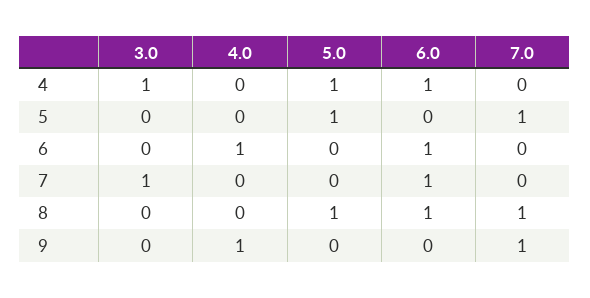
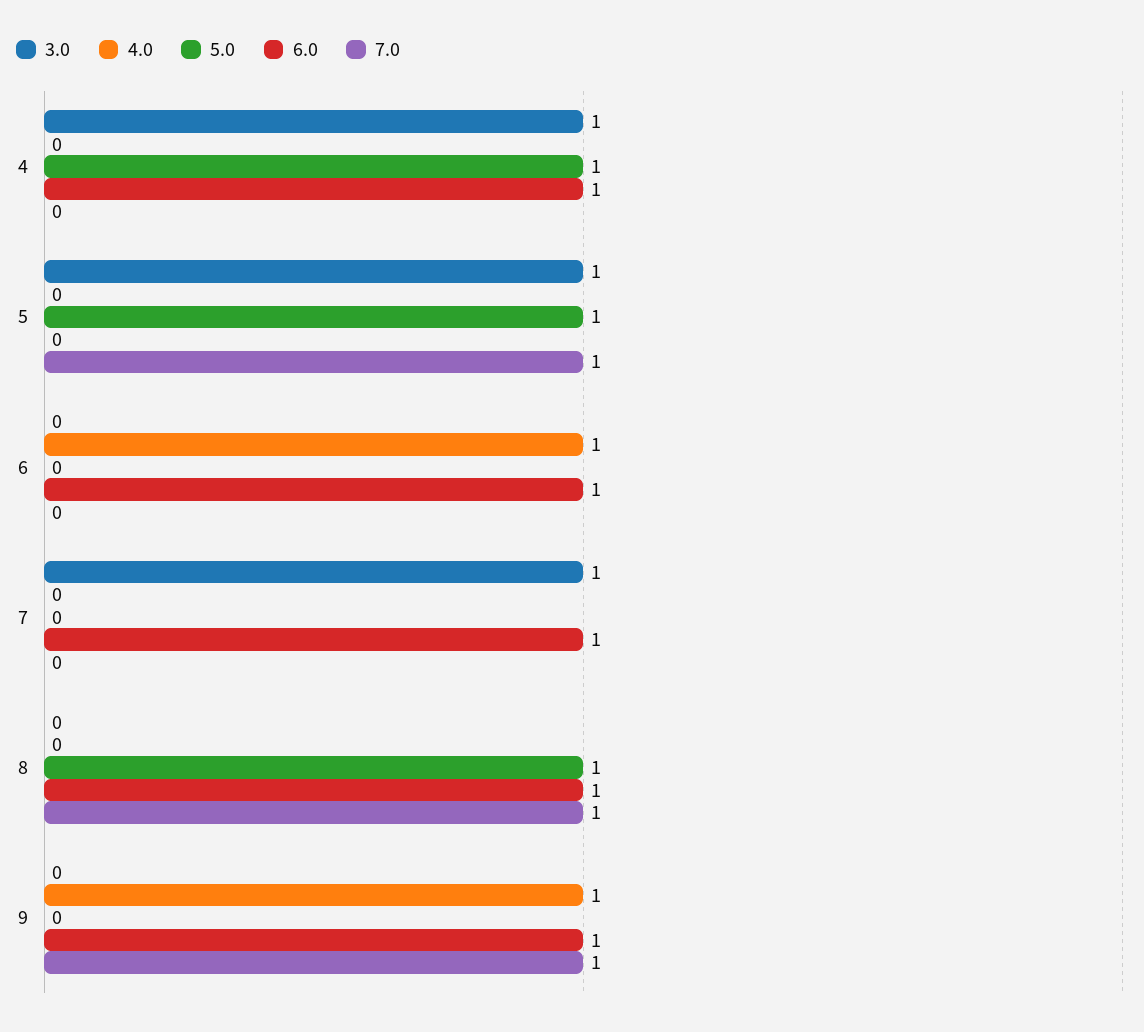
  {
    "3.0": {
      "4": 1,
-     "5": 0,
+     "5": 1,
      "6": 0,
      "7": 1,
      "8": 0,
      "9": 0
    },
    "4.0": {
      "4": 0,
      "5": 0,
      "6": 1,
      "7": 0,
      "8": 0,
      "9": 1
    },
    "5.0": {
      "4": 1,
      "5": 1,
      "6": 0,
      "7": 0,
      "8": 1,
      "9": 0
    },
    "6.0": {
      "4": 1,
      "5": 0,
      "6": 1,
      "7": 1,
      "8": 1,
-     "9": 0
+     "9": 1
    },
    "7.0": {
      "4": 0,
      "5": 1,
      "6": 0,
      "7": 0,
      "8": 1,
      "9": 1
    }
  }

